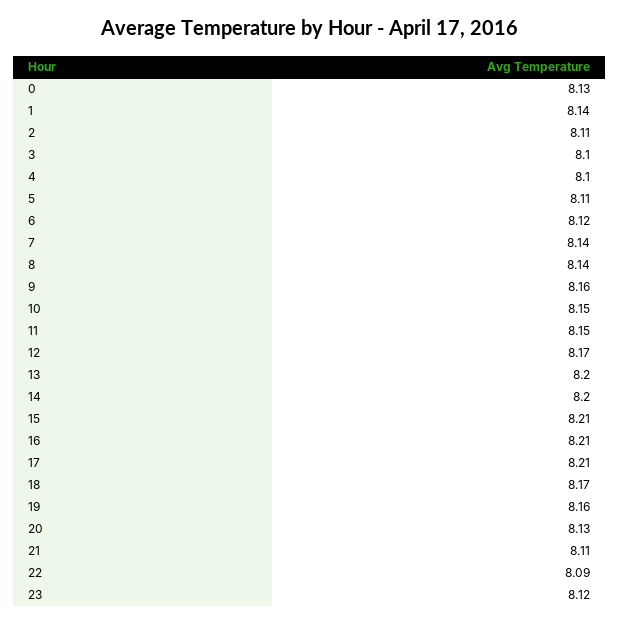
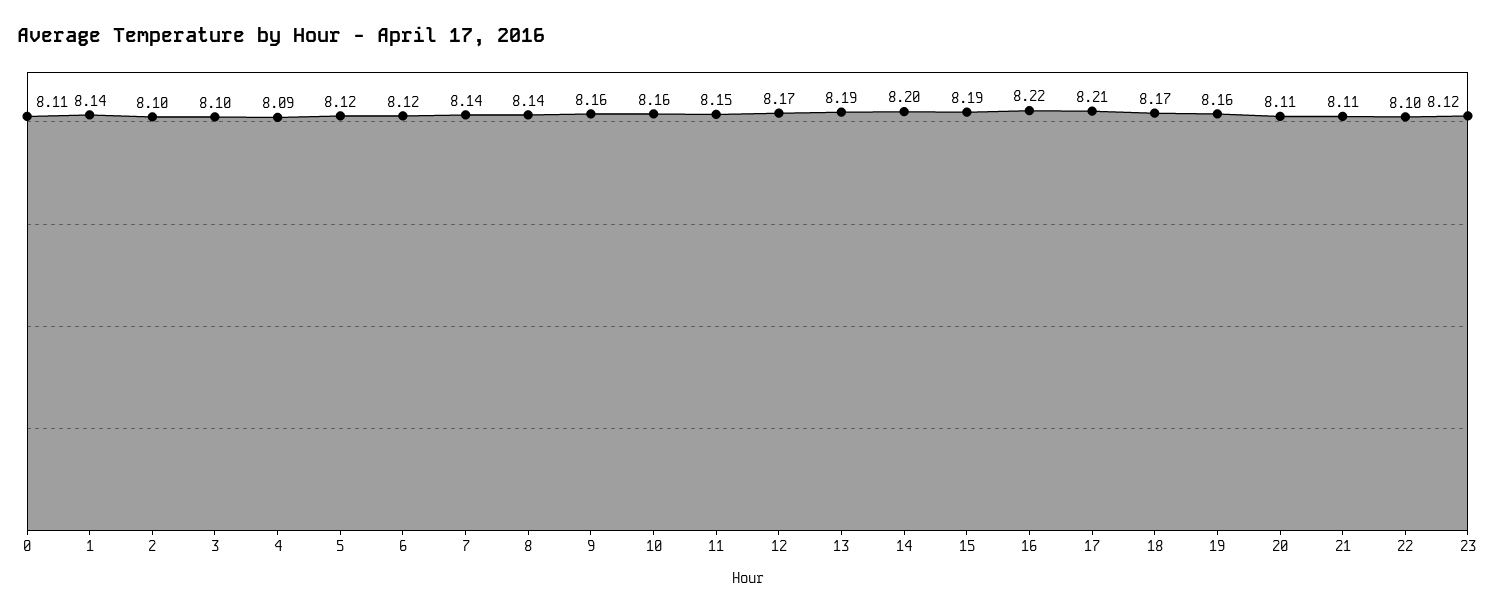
  {
-   "0": 8.13,
+   "0": 8.11,
    "1": 8.14,
-   "2": 8.11,
+   "2": 8.1,
    "3": 8.1,
-   "4": 8.1,
+   "4": 8.09,
-   "5": 8.11,
+   "5": 8.12,
    "6": 8.12,
    "7": 8.14,
    "8": 8.14,
    "9": 8.16,
-   "10": 8.15,
+   "10": 8.16,
    "11": 8.15,
    "12": 8.17,
-   "13": 8.2,
+   "13": 8.19,
    "14": 8.2,
-   "15": 8.21,
+   "15": 8.19,
-   "16": 8.21,
+   "16": 8.22,
    "17": 8.21,
    "18": 8.17,
    "19": 8.16,
-   "20": 8.13,
+   "20": 8.11,
    "21": 8.11,
-   "22": 8.09,
+   "22": 8.1,
    "23": 8.12
  }

